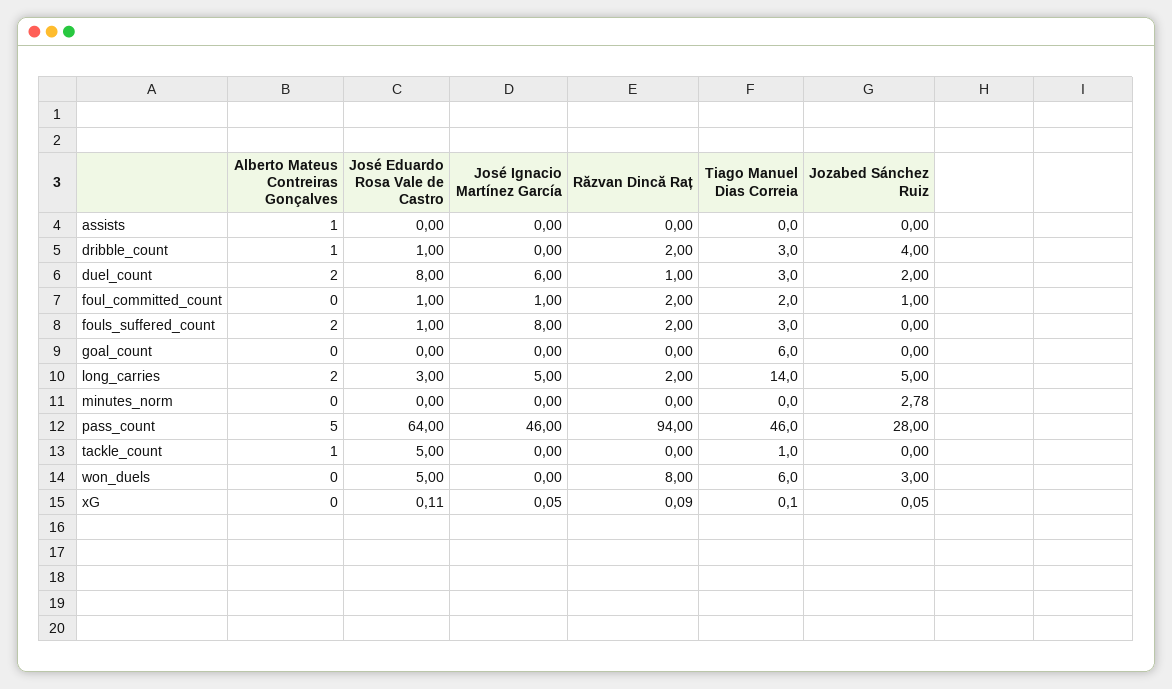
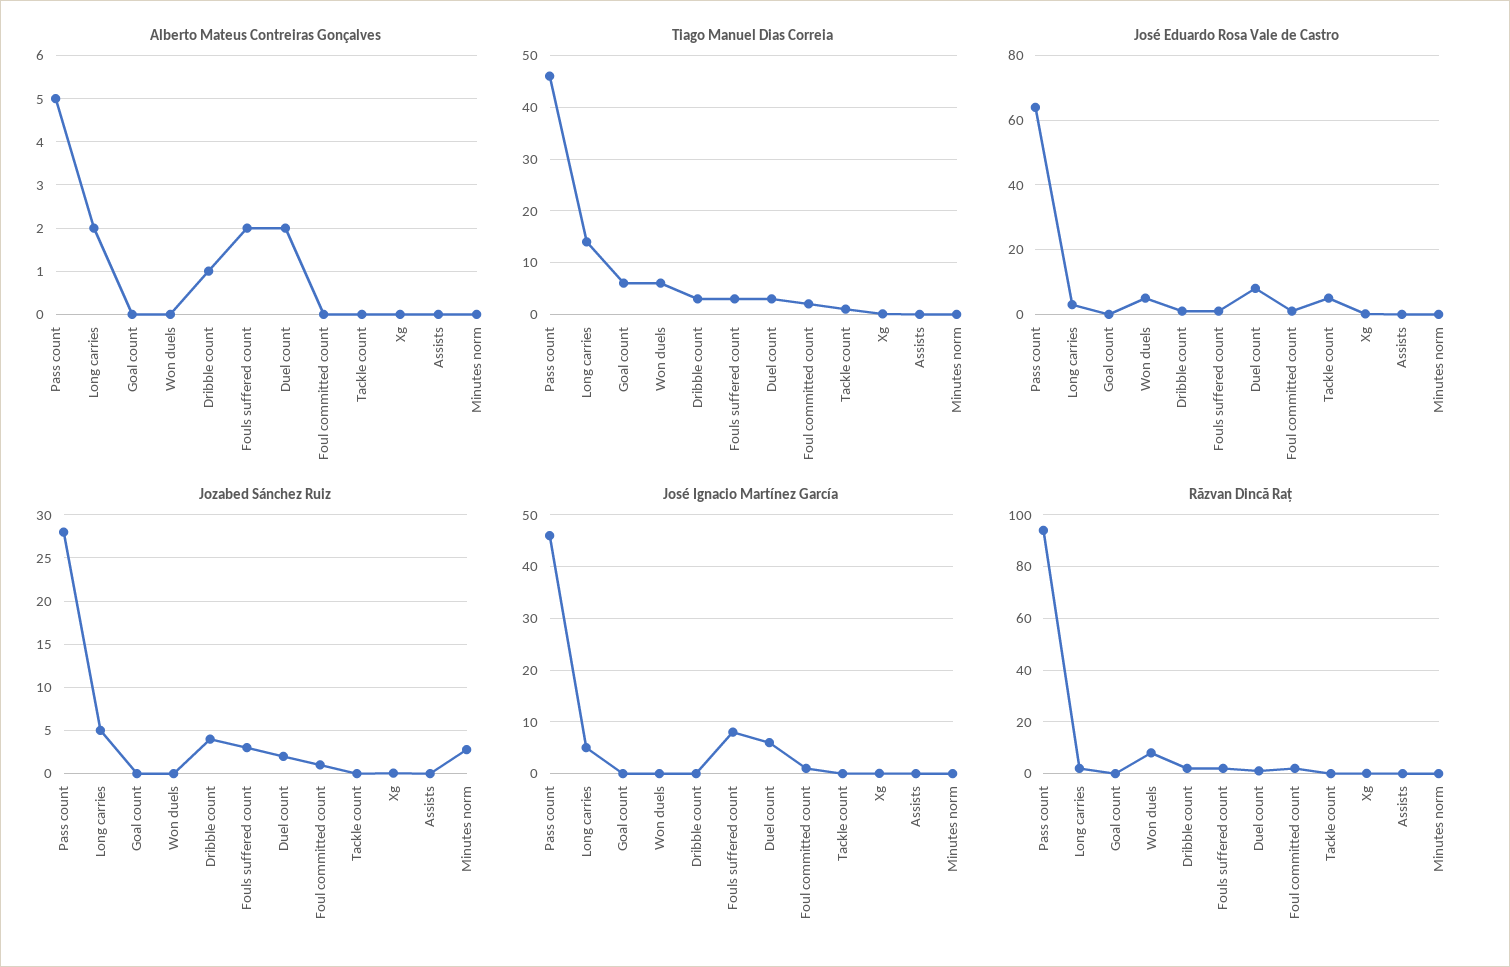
  {
    "Alberto Mateus Contreiras Gonçalves": {
-     "assists": 1,
+     "assists": 0,
      "dribble_count": 1,
      "duel_count": 2,
      "foul_committed_count": 0,
      "fouls_suffered_count": 2,
      "goal_count": 0,
      "long_carries": 2,
      "minutes_norm": 0,
      "pass_count": 5,
-     "tackle_count": 1,
+     "tackle_count": 0,
      "won_duels": 0,
      "xG": 0
    },
    "José Eduardo Rosa Vale de Castro": {
      "assists": 0,
      "dribble_count": 1,
      "duel_count": 8,
      "foul_committed_count": 1,
      "fouls_suffered_count": 1,
      "goal_count": 0,
      "long_carries": 3,
      "minutes_norm": 0,
      "pass_count": 64,
      "tackle_count": 5,
      "won_duels": 5,
      "xG": 0.11
    },
    "José Ignacio Martínez García": {
      "assists": 0,
      "dribble_count": 0,
      "duel_count": 6,
      "foul_committed_count": 1,
      "fouls_suffered_count": 8,
      "goal_count": 0,
      "long_carries": 5,
      "minutes_norm": 0,
      "pass_count": 46,
      "tackle_count": 0,
      "won_duels": 0,
      "xG": 0.05
    },
    "Răzvan Dincă Raț": {
      "assists": 0,
      "dribble_count": 2,
      "duel_count": 1,
      "foul_committed_count": 2,
      "fouls_suffered_count": 2,
      "goal_count": 0,
      "long_carries": 2,
      "minutes_norm": 0,
      "pass_count": 94,
      "tackle_count": 0,
      "won_duels": 8,
      "xG": 0.09
    },
    "Tiago Manuel Dias Correia": {
      "assists": 0,
      "dribble_count": 3,
      "duel_count": 3,
      "foul_committed_count": 2,
      "fouls_suffered_count": 3,
      "goal_count": 6,
      "long_carries": 14,
      "minutes_norm": 0,
      "pass_count": 46,
      "tackle_count": 1,
      "won_duels": 6,
      "xG": 0.1
    },
    "Jozabed Sánchez Ruiz": {
      "assists": 0,
      "dribble_count": 4,
      "duel_count": 2,
      "foul_committed_count": 1,
-     "fouls_suffered_count": 0,
+     "fouls_suffered_count": 3,
      "goal_count": 0,
      "long_carries": 5,
      "minutes_norm": 2.78,
      "pass_count": 28,
      "tackle_count": 0,
-     "won_duels": 3,
+     "won_duels": 0,
      "xG": 0.05
    }
  }

